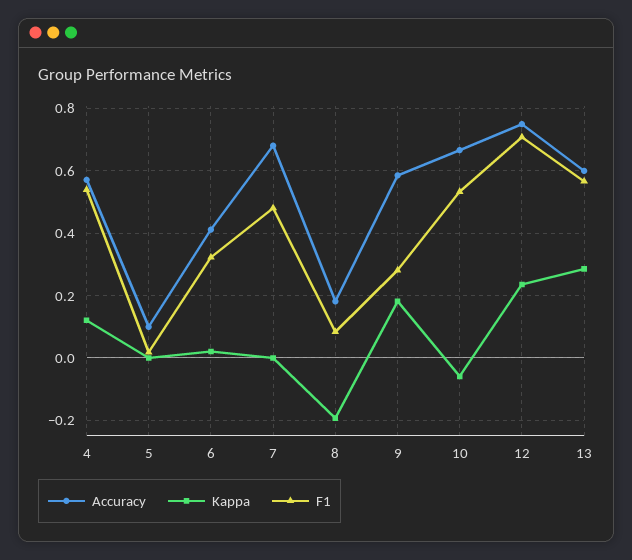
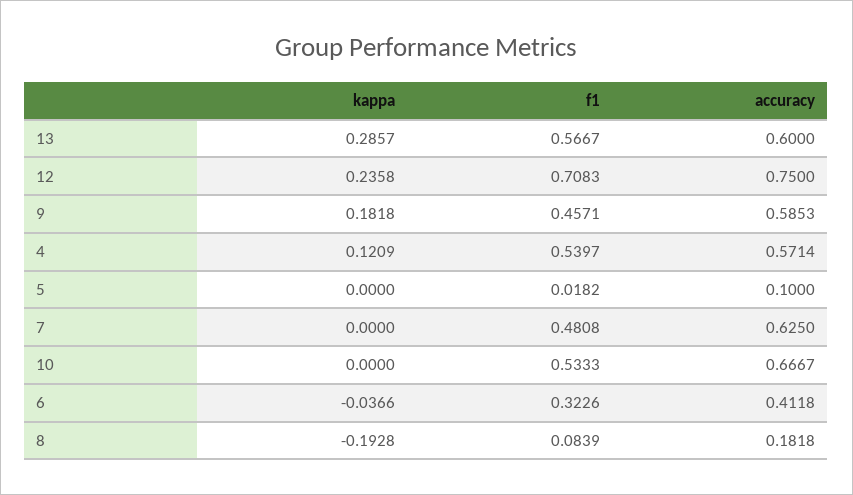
  {
    "Accuracy": {
      "4": 0.5714,
      "5": 0.1,
      "6": 0.4118,
-     "7": 0.68,
+     "7": 0.625,
      "8": 0.1818,
      "9": 0.5853,
      "10": 0.6667,
      "12": 0.75,
      "13": 0.6
    },
    "Kappa": {
      "4": 0.1209,
      "5": 0,
-     "6": 0.02,
+     "6": -0.0366,
      "7": 0,
      "8": -0.1928,
      "9": 0.1818,
-     "10": -0.06,
+     "10": 0,
      "12": 0.2358,
      "13": 0.2857
    },
    "F1": {
      "4": 0.5397,
      "5": 0.0182,
      "6": 0.3226,
      "7": 0.4808,
      "8": 0.0839,
-     "9": 0.28,
+     "9": 0.4571,
      "10": 0.5333,
      "12": 0.7083,
      "13": 0.5667
    }
  }

